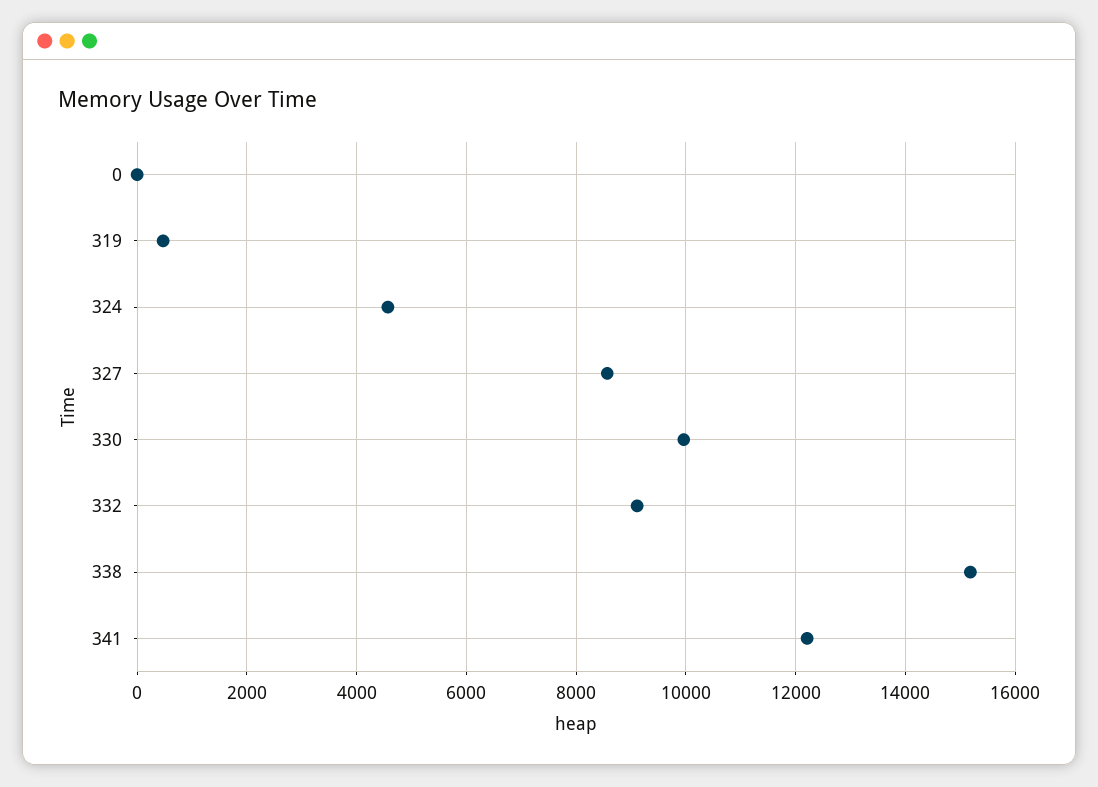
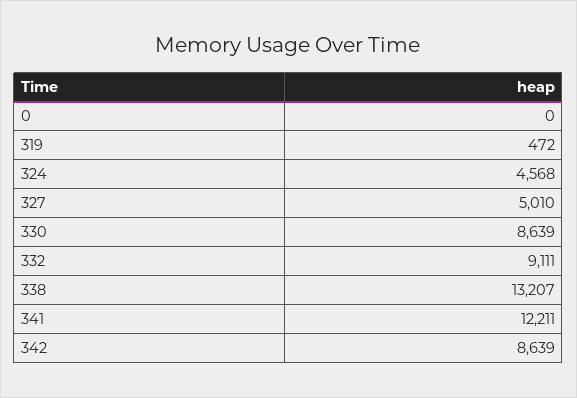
  {
    "0": 0,
    "319": 472,
    "324": 4568,
-   "327": 8600,
+   "327": 5010,
-   "330": 10000,
+   "330": 8639,
    "332": 9111,
-   "338": 15200,
+   "338": 13207,
-   "341": 12211
+   "341": 12211,
+   "342": 8639
  }

